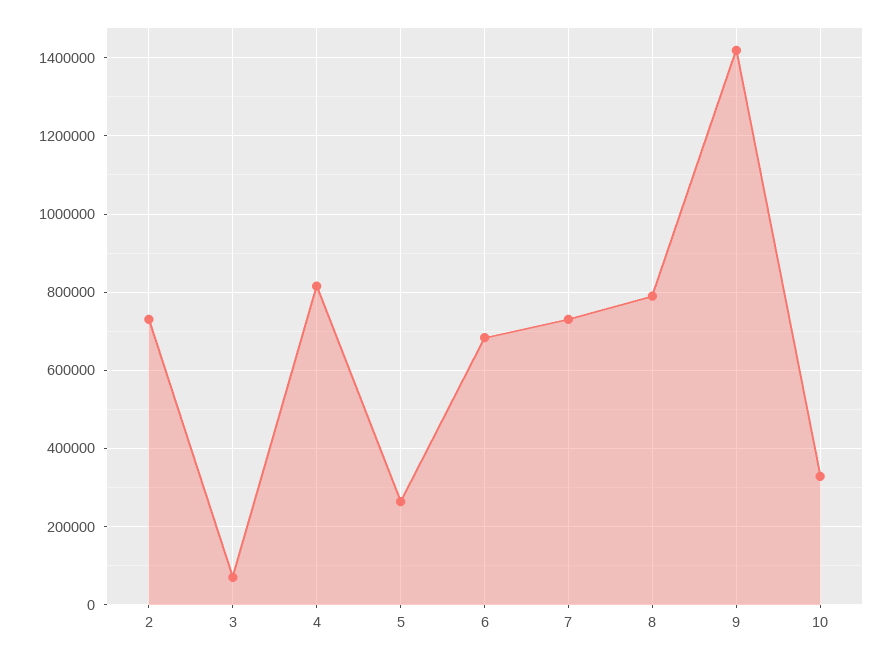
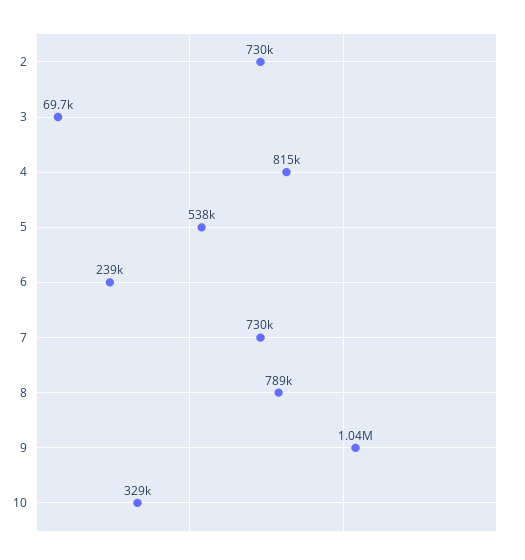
  {
    "2": 730000,
    "3": 69700,
    "4": 815000,
-   "5": 260000,
+   "5": 538000,
-   "6": 680000,
+   "6": 239000,
    "7": 730000,
    "8": 789000,
-   "9": 1420000,
+   "9": 1040000,
    "10": 329000
  }

